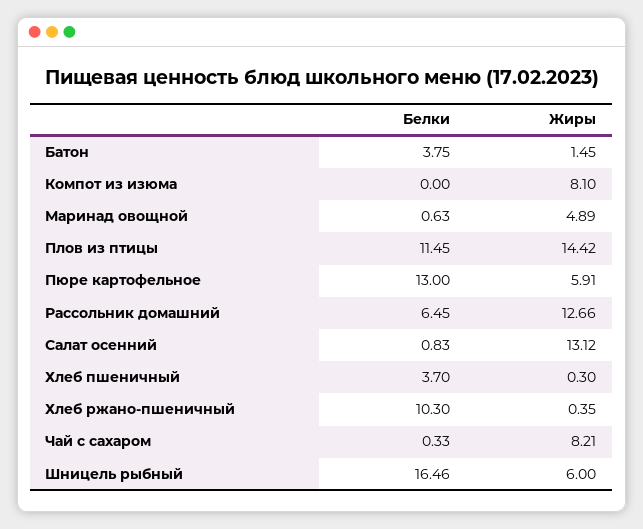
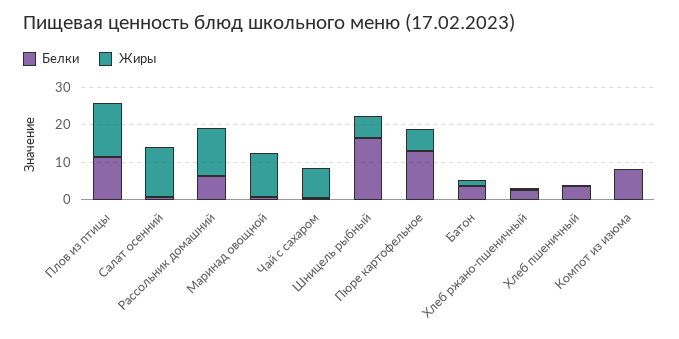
  {
    "Белки": {
      "Батон": 3.75,
-     "Компот из изюма": 0,
+     "Компот из изюма": 7.5,
      "Маринад овощной": 0.63,
      "Плов из птицы": 11.45,
      "Пюре картофельное": 13,
      "Рассольник домашний": 6.45,
      "Салат осенний": 0.83,
      "Хлеб пшеничный": 3.7,
-     "Хлеб ржано-пшеничный": 10.3,
+     "Хлеб ржано-пшеничный": 2.5,
      "Чай с сахаром": 0.33,
      "Шницель рыбный": 16.46
    },
    "Жиры": {
      "Батон": 1.45,
-     "Компот из изюма": 8.1,
+     "Компот из изюма": 0,
-     "Маринад овощной": 4.89,
+     "Маринад овощной": 12.5,
      "Плов из птицы": 14.42,
      "Пюре картофельное": 5.91,
      "Рассольник домашний": 12.66,
      "Салат осенний": 13.12,
      "Хлеб пшеничный": 0.3,
      "Хлеб ржано-пшеничный": 0.35,
      "Чай с сахаром": 8.21,
      "Шницель рыбный": 6
    }
  }

